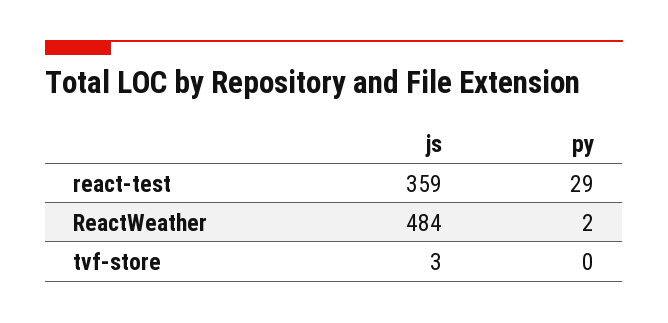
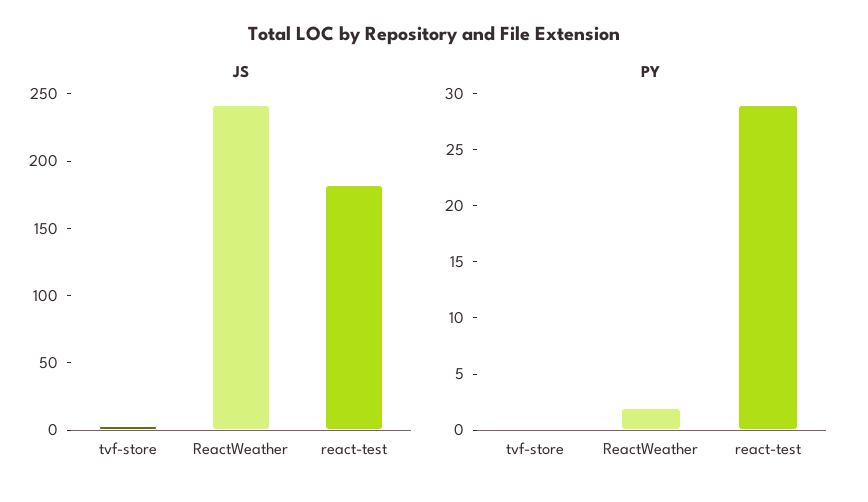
  {
    "js": {
-     "react-test": 359,
+     "react-test": 180,
-     "ReactWeather": 484,
+     "ReactWeather": 240,
      "tvf-store": 3
    },
    "py": {
      "react-test": 29,
      "ReactWeather": 2,
      "tvf-store": 0
    }
  }

